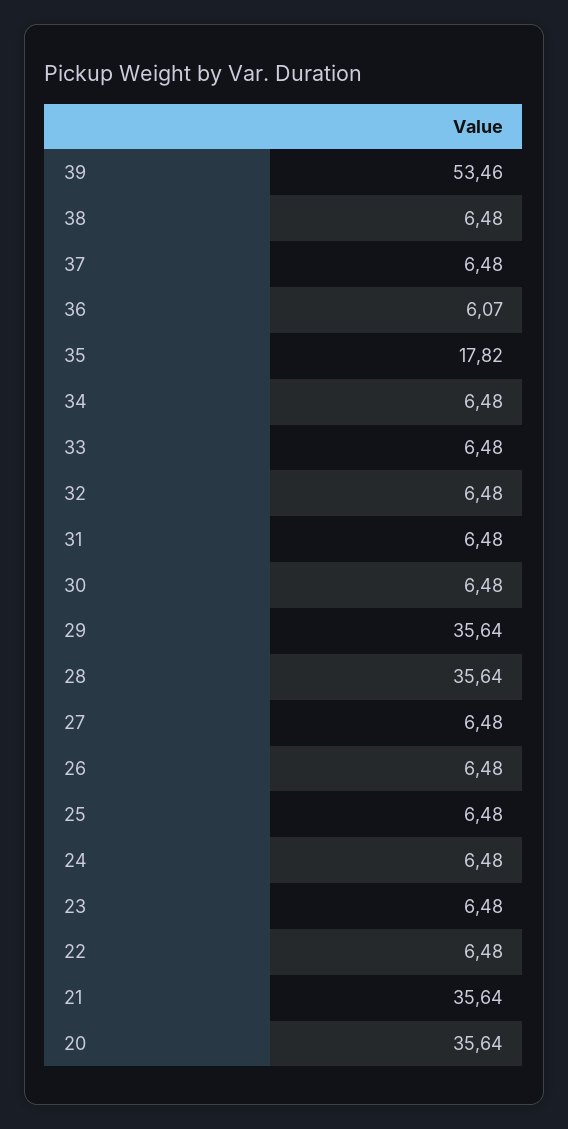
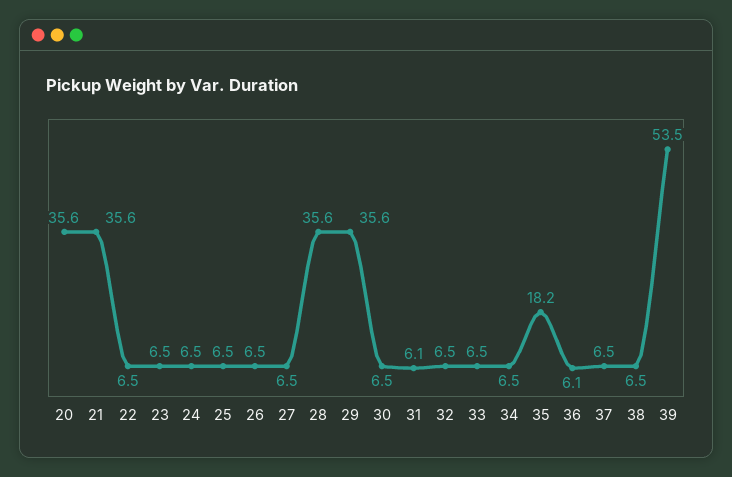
  {
    "39": 53.46,
    "38": 6.48,
    "37": 6.48,
    "36": 6.07,
-   "35": 17.82,
+   "35": 18.2,
    "34": 6.48,
    "33": 6.48,
    "32": 6.48,
-   "31": 6.48,
+   "31": 6.1,
    "30": 6.48,
    "29": 35.64,
    "28": 35.64,
    "27": 6.48,
    "26": 6.48,
    "25": 6.48,
    "24": 6.48,
    "23": 6.48,
    "22": 6.48,
    "21": 35.64,
    "20": 35.64
  }

